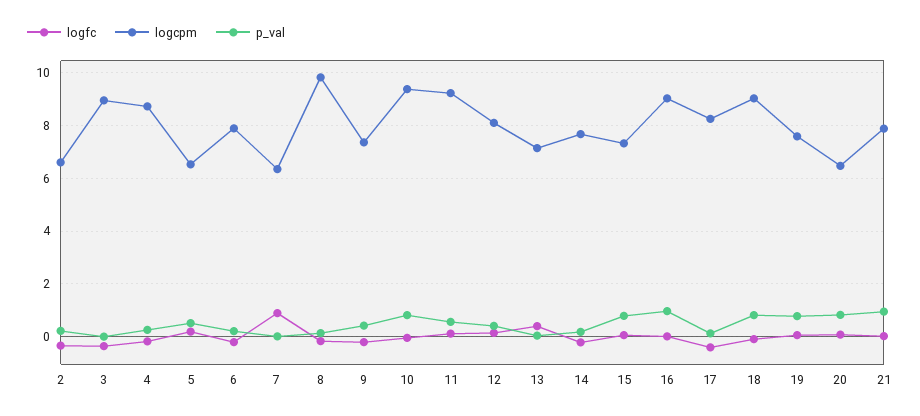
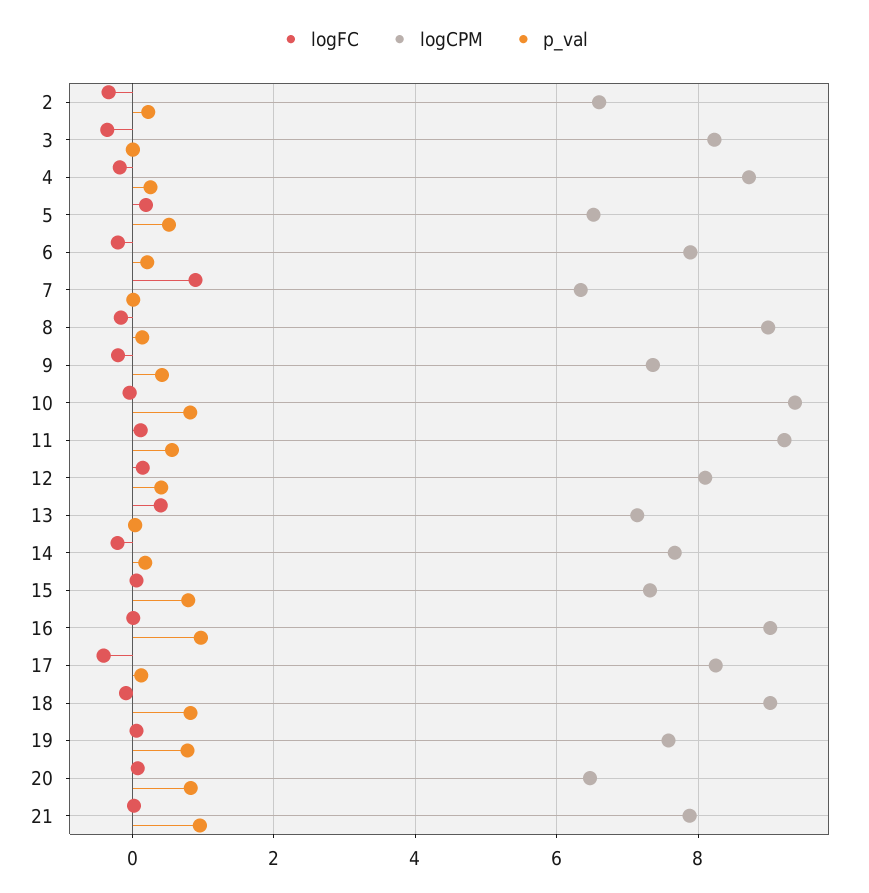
  {
    "logfc": {
      "2": -0.4,
      "3": -0.4,
      "4": -0.2,
      "5": 0.2,
      "6": -0.2,
      "7": 0.8,
      "8": -0.2,
      "9": -0.2,
      "10": 0,
      "11": 0.2,
      "12": 0.2,
      "13": 0.4,
      "14": -0.2,
      "15": 0,
      "16": 0,
      "17": -0.4,
      "18": 0,
      "19": 0,
      "20": 0,
      "21": 0
    },
    "logcpm": {
      "2": 6.6,
-     "3": 9,
+     "3": 8.2,
      "4": 8.8,
      "5": 6.6,
      "6": 7.8,
      "7": 6.4,
-     "8": 9.75,
+     "8": 9,
      "9": 7.4,
      "10": 9.4,
      "11": 9.2,
      "12": 8.2,
      "13": 7.2,
      "14": 7.6,
      "15": 7.4,
      "16": 9,
      "17": 8.2,
      "18": 9,
      "19": 7.6,
      "20": 6.4,
      "21": 7.8
    },
    "p_val": {
      "2": 0.2,
      "3": 0,
      "4": 0.2,
      "5": 0.6,
      "6": 0.2,
      "7": 0,
      "8": 0.2,
      "9": 0.4,
      "10": 0.8,
      "11": 0.6,
      "12": 0.4,
      "13": 0,
      "14": 0.2,
      "15": 0.8,
      "16": 1,
      "17": 0.2,
      "18": 0.8,
      "19": 0.8,
      "20": 0.8,
      "21": 1
    }
  }

